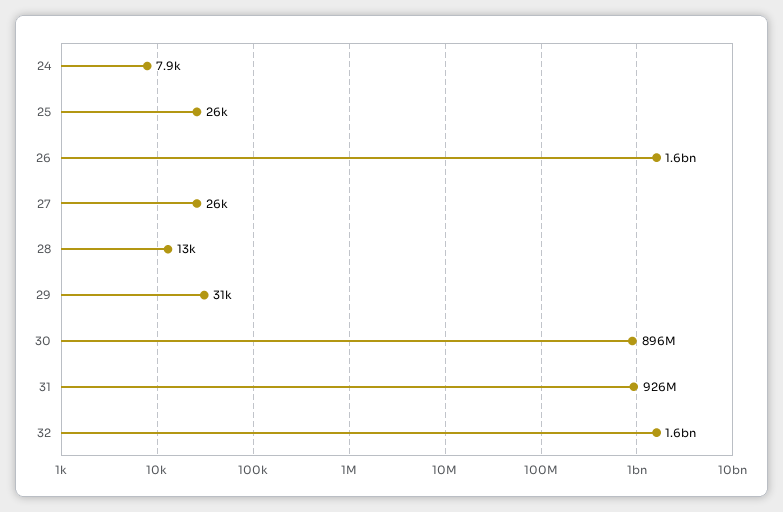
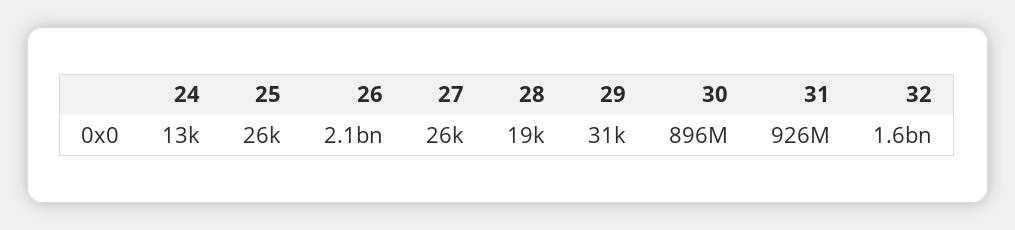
  {
-   "24": 7900,
+   "24": 13000,
    "25": 26000,
-   "26": 1600000000,
+   "26": 2100000000,
    "27": 26000,
-   "28": 13000,
+   "28": 19000,
    "29": 31000,
    "30": 896000000,
    "31": 926000000,
    "32": 1600000000
  }

